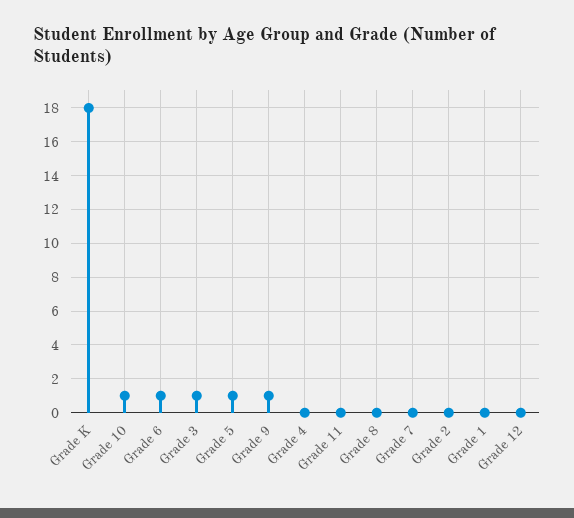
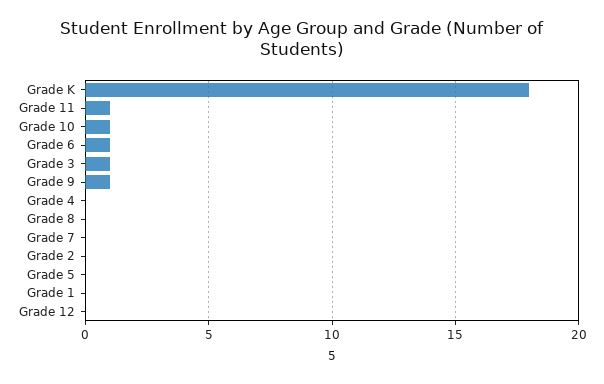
  {
    "Grade K": 18,
    "Grade 10": 1,
    "Grade 6": 1,
    "Grade 3": 1,
-   "Grade 5": 1,
+   "Grade 5": 0,
    "Grade 9": 1,
    "Grade 4": 0,
-   "Grade 11": 0,
+   "Grade 11": 1,
    "Grade 8": 0,
    "Grade 7": 0,
    "Grade 2": 0,
    "Grade 1": 0,
    "Grade 12": 0
  }

